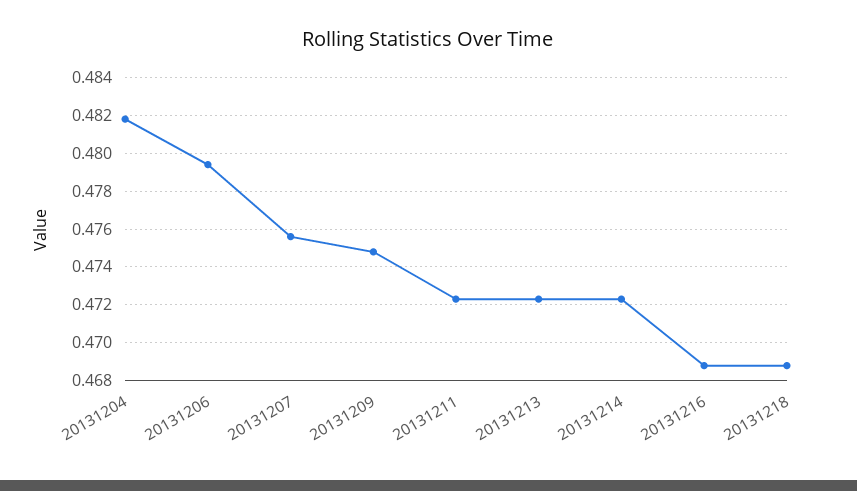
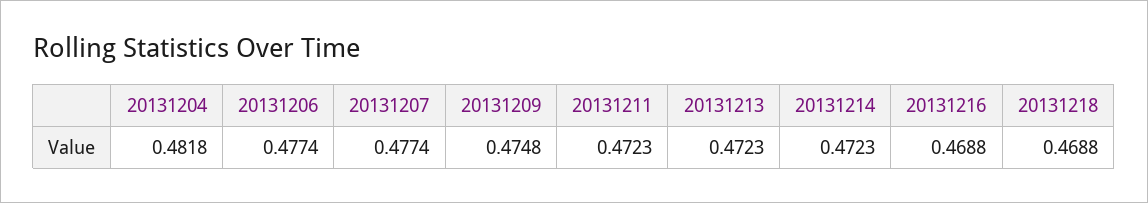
  {
    "20131204": 0.4818,
-   "20131206": 0.4795,
+   "20131206": 0.4774,
-   "20131207": 0.4755,
+   "20131207": 0.4774,
    "20131209": 0.4748,
    "20131211": 0.4723,
    "20131213": 0.4723,
    "20131214": 0.4723,
    "20131216": 0.4688,
    "20131218": 0.4688
  }

